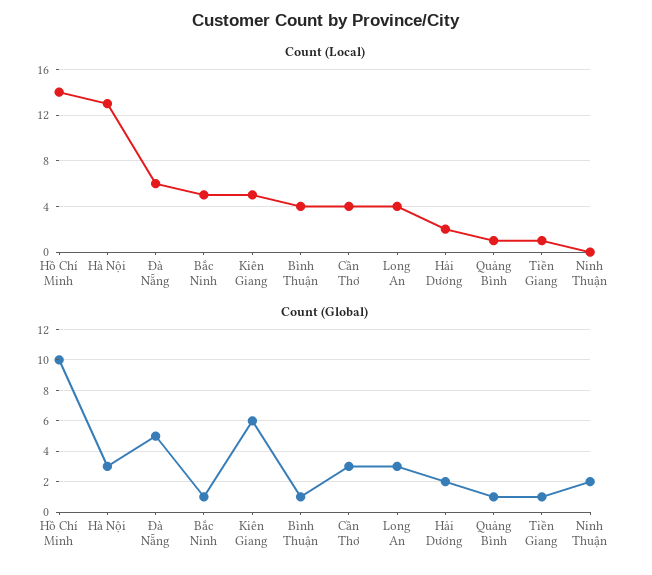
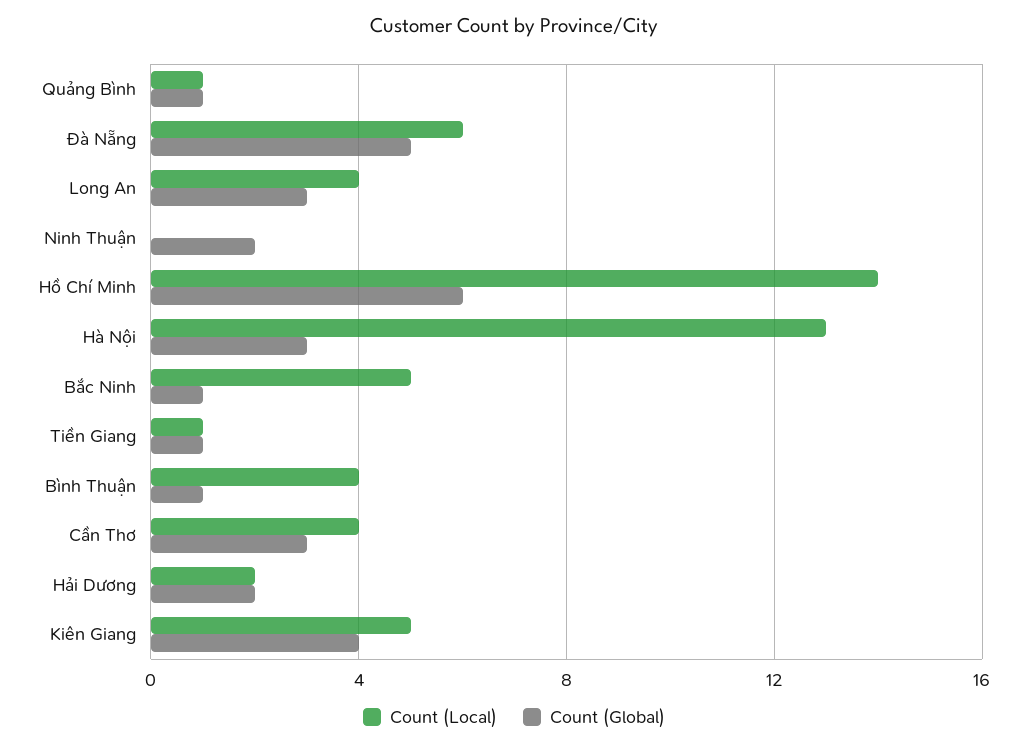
  {
    "Count (Local)": {
      "Hồ Chí Minh": 14,
      "Hà Nội": 13,
      "Đà Nẵng": 6,
      "Bắc Ninh": 5,
      "Kiên Giang": 5,
      "Bình Thuận": 4,
      "Cần Thơ": 4,
      "Long An": 4,
      "Hải Dương": 2,
      "Quảng Bình": 1,
      "Tiền Giang": 1,
      "Ninh Thuận": 0
    },
    "Count (Global)": {
-     "Hồ Chí Minh": 10,
+     "Hồ Chí Minh": 6,
      "Hà Nội": 3,
      "Đà Nẵng": 5,
      "Bắc Ninh": 1,
-     "Kiên Giang": 6,
+     "Kiên Giang": 4,
      "Bình Thuận": 1,
      "Cần Thơ": 3,
      "Long An": 3,
      "Hải Dương": 2,
      "Quảng Bình": 1,
      "Tiền Giang": 1,
      "Ninh Thuận": 2
    }
  }

